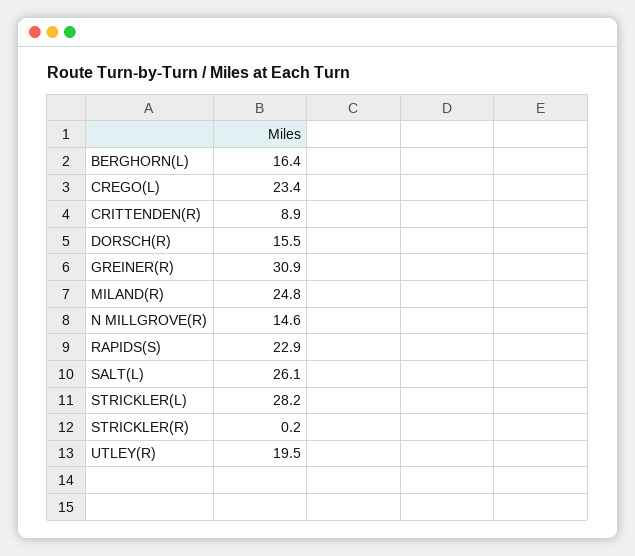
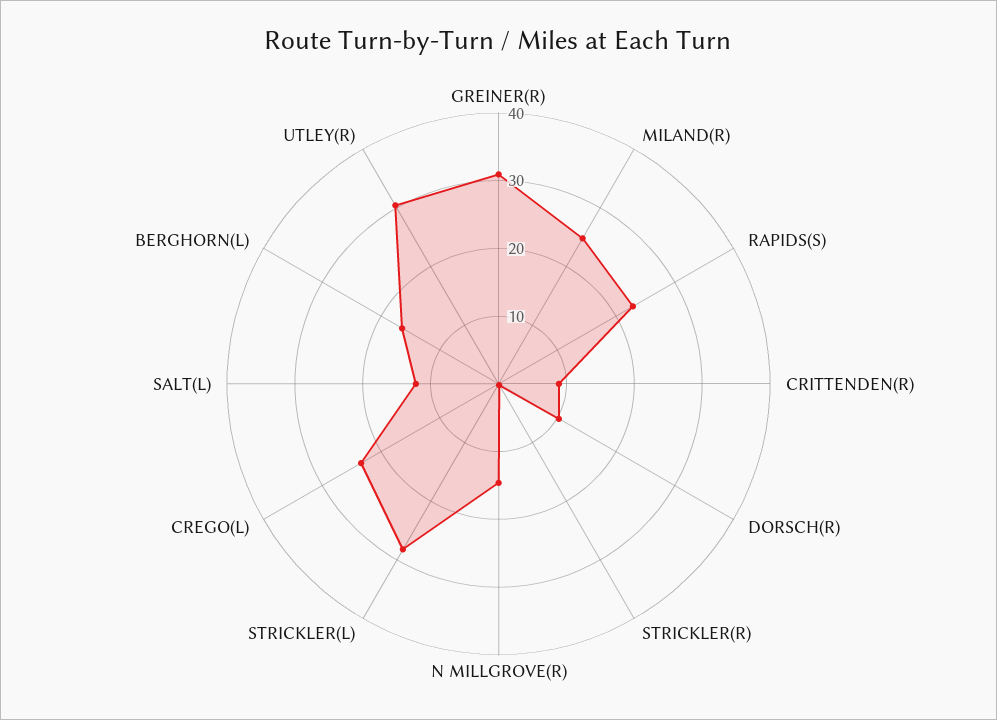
  {
    "BERGHORN(L)": 16.4,
    "CREGO(L)": 23.4,
    "CRITTENDEN(R)": 8.9,
-   "DORSCH(R)": 15.5,
+   "DORSCH(R)": 10,
    "GREINER(R)": 30.9,
    "MILAND(R)": 24.8,
    "N MILLGROVE(R)": 14.6,
    "RAPIDS(S)": 22.9,
-   "SALT(L)": 26.1,
+   "SALT(L)": 12,
    "STRICKLER(L)": 28.2,
    "STRICKLER(R)": 0.2,
-   "UTLEY(R)": 19.5
+   "UTLEY(R)": 30
  }

